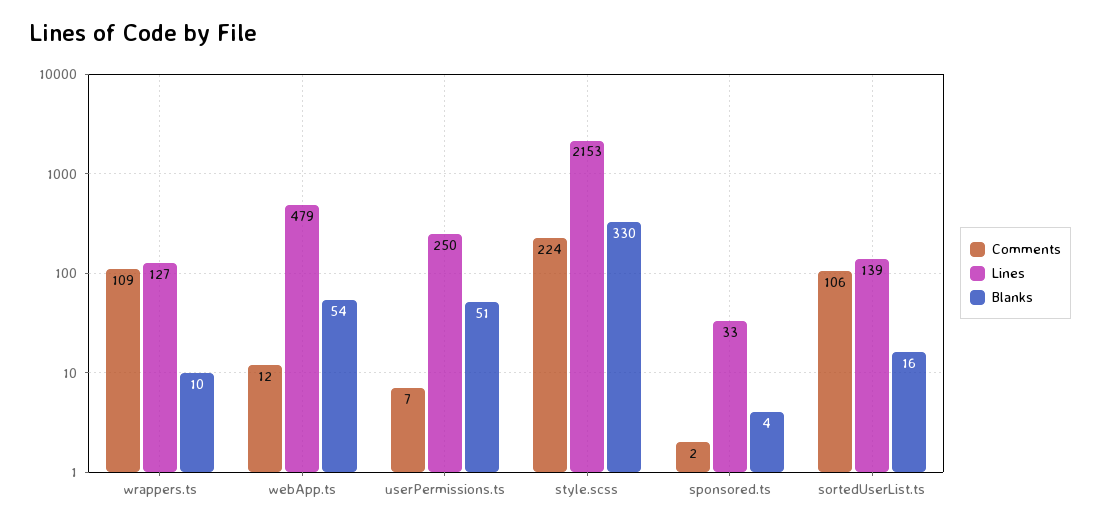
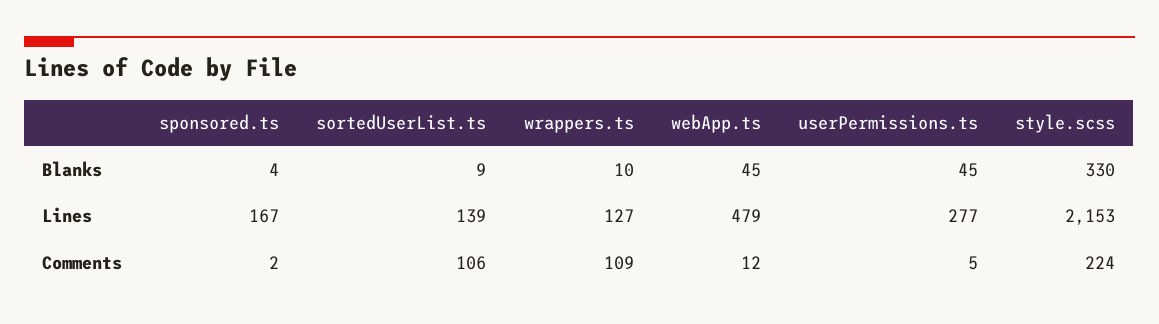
  {
    "Comments": {
      "wrappers.ts": 109,
      "webApp.ts": 12,
-     "userPermissions.ts": 7,
+     "userPermissions.ts": 5,
      "style.scss": 224,
      "sponsored.ts": 2,
      "sortedUserList.ts": 106
    },
    "Lines": {
      "wrappers.ts": 127,
      "webApp.ts": 479,
-     "userPermissions.ts": 250,
+     "userPermissions.ts": 277,
      "style.scss": 2153,
-     "sponsored.ts": 33,
+     "sponsored.ts": 167,
      "sortedUserList.ts": 139
    },
    "Blanks": {
      "wrappers.ts": 10,
-     "webApp.ts": 54,
+     "webApp.ts": 45,
-     "userPermissions.ts": 51,
+     "userPermissions.ts": 45,
      "style.scss": 330,
      "sponsored.ts": 4,
-     "sortedUserList.ts": 16
+     "sortedUserList.ts": 9
    }
  }

